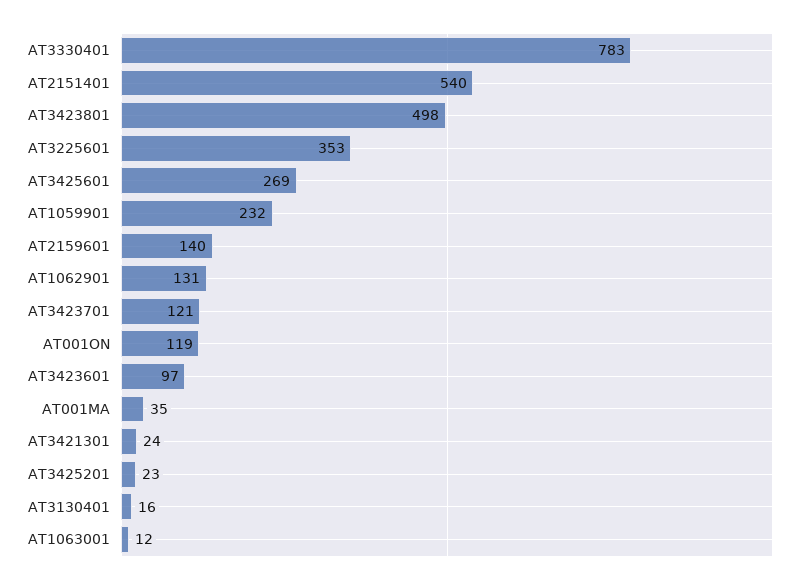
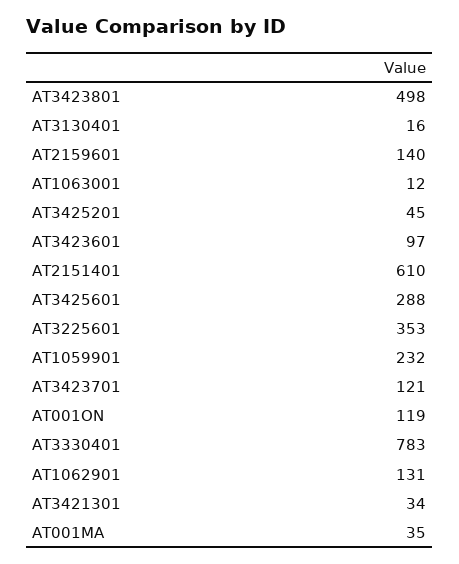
  {
    "AT3330401": 783,
-   "AT2151401": 540,
+   "AT2151401": 610,
    "AT3423801": 498,
    "AT3225601": 353,
-   "AT3425601": 269,
+   "AT3425601": 288,
    "AT1059901": 232,
    "AT2159601": 140,
    "AT1062901": 131,
    "AT3423701": 121,
    "AT001ON": 119,
    "AT3423601": 97,
    "AT001MA": 35,
-   "AT3421301": 24,
+   "AT3421301": 34,
-   "AT3425201": 23,
+   "AT3425201": 45,
    "AT3130401": 16,
    "AT1063001": 12
  }

